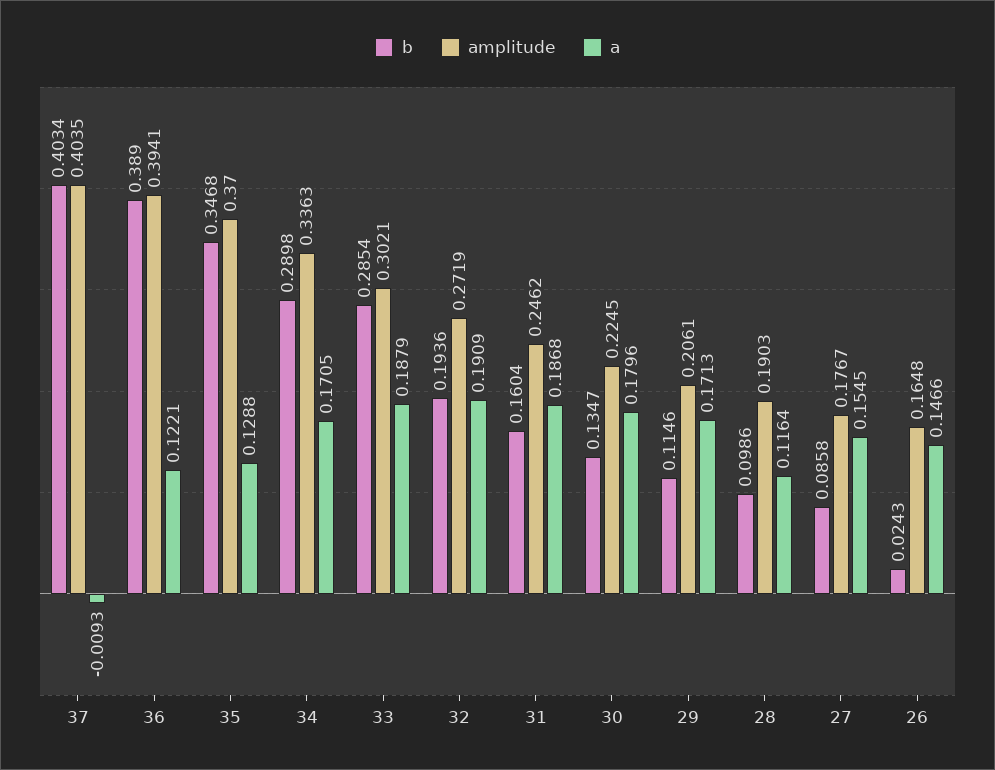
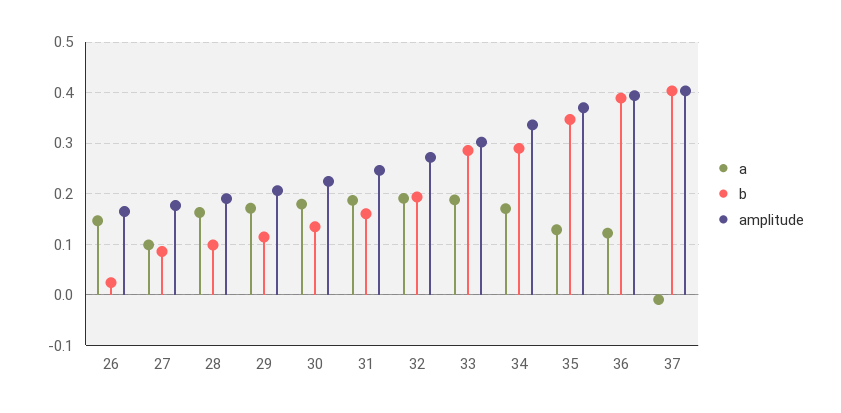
  {
    "b": {
      "37": 0.4034,
      "36": 0.389,
      "35": 0.3468,
      "34": 0.2898,
      "33": 0.2854,
      "32": 0.1936,
      "31": 0.1604,
      "30": 0.1347,
      "29": 0.1146,
      "28": 0.0986,
      "27": 0.0858,
      "26": 0.0243
    },
    "amplitude": {
      "37": 0.4035,
      "36": 0.3941,
      "35": 0.37,
      "34": 0.3363,
      "33": 0.3021,
      "32": 0.2719,
      "31": 0.2462,
      "30": 0.2245,
      "29": 0.2061,
      "28": 0.1903,
      "27": 0.1767,
      "26": 0.1648
    },
    "a": {
      "37": -0.0093,
      "36": 0.1221,
      "35": 0.1288,
      "34": 0.1705,
      "33": 0.1879,
      "32": 0.1909,
      "31": 0.1868,
      "30": 0.1796,
      "29": 0.1713,
-     "28": 0.1164,
+     "28": 0.16,
-     "27": 0.1545,
+     "27": 0.1,
      "26": 0.1466
    }
  }

